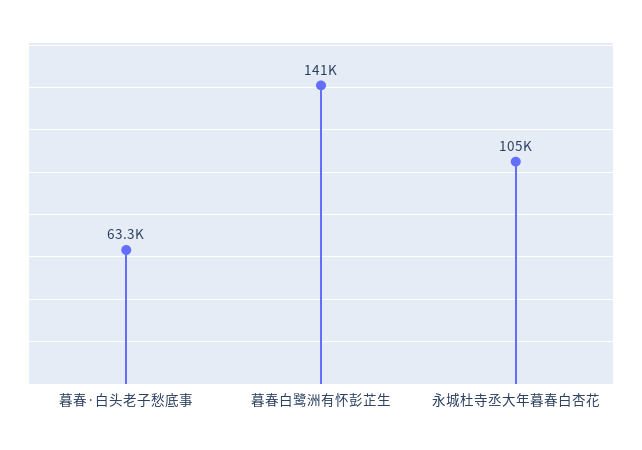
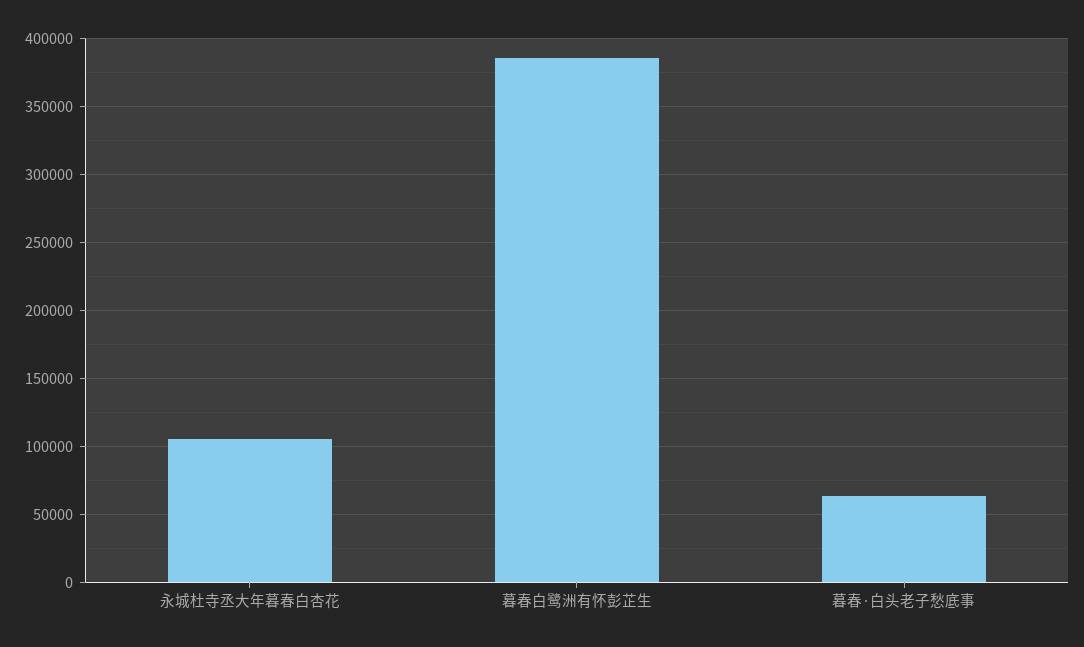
  {
    "暮春·白头老子愁底事": 63300,
-   "暮春白鹭洲有怀彭芷生": 141000,
+   "暮春白鹭洲有怀彭芷生": 385000,
    "永城杜寺丞大年暮春白杏花": 105000
  }

